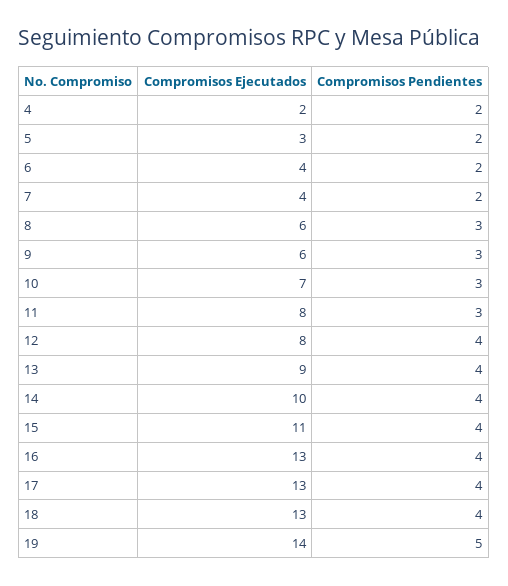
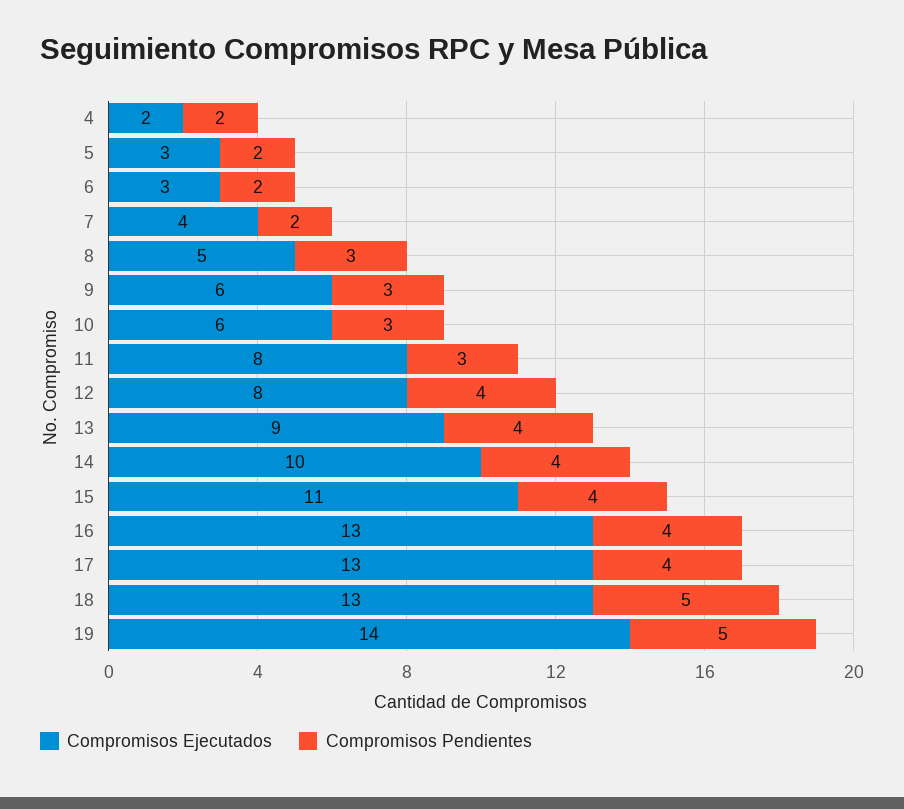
  {
    "Compromisos Ejecutados": {
      "4": 2,
      "5": 3,
-     "6": 4,
+     "6": 3,
      "7": 4,
-     "8": 6,
+     "8": 5,
      "9": 6,
-     "10": 7,
+     "10": 6,
      "11": 8,
      "12": 8,
      "13": 9,
      "14": 10,
      "15": 11,
      "16": 13,
      "17": 13,
      "18": 13,
      "19": 14
    },
    "Compromisos Pendientes": {
      "4": 2,
      "5": 2,
      "6": 2,
      "7": 2,
      "8": 3,
      "9": 3,
      "10": 3,
      "11": 3,
      "12": 4,
      "13": 4,
      "14": 4,
      "15": 4,
      "16": 4,
      "17": 4,
-     "18": 4,
+     "18": 5,
      "19": 5
    }
  }

